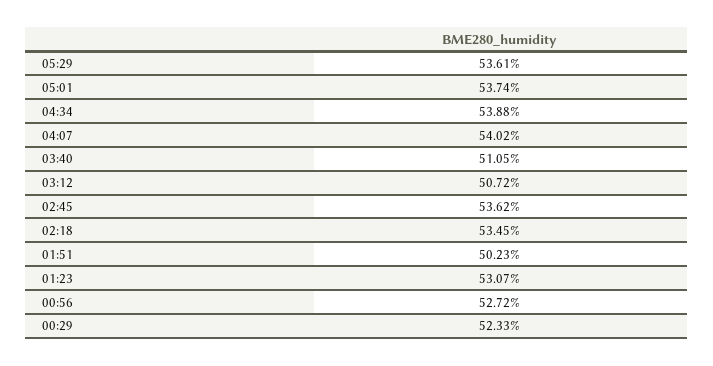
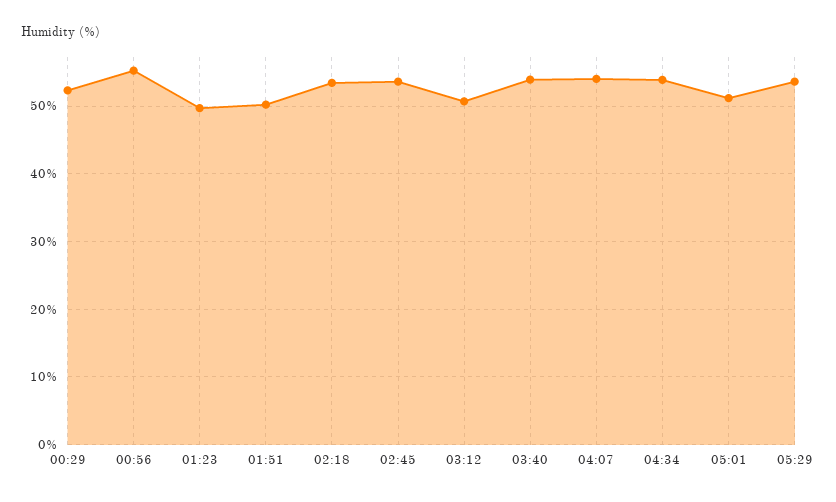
  {
    "05:29": 53.61,
-   "05:01": 53.74,
+   "05:01": 51,
    "04:34": 53.88,
    "04:07": 54.02,
-   "03:40": 51.05,
+   "03:40": 54,
    "03:12": 50.72,
    "02:45": 53.62,
    "02:18": 53.45,
    "01:51": 50.23,
-   "01:23": 53.07,
+   "01:23": 50,
-   "00:56": 52.72,
+   "00:56": 55,
    "00:29": 52.33
  }

